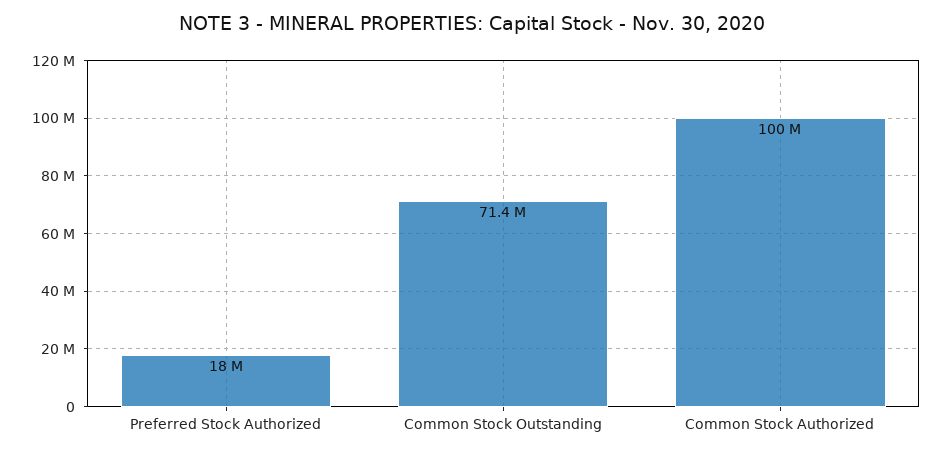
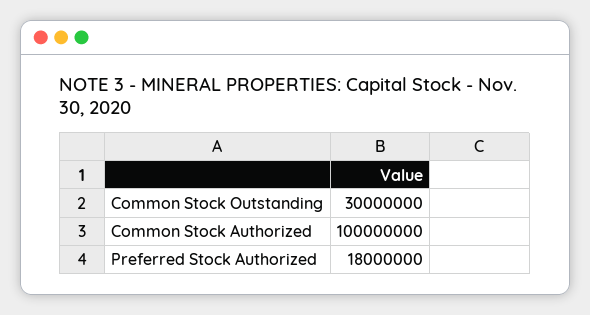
  {
    "Preferred Stock Authorized": 18000000,
-   "Common Stock Outstanding": 71400000,
+   "Common Stock Outstanding": 30000000,
    "Common Stock Authorized": 100000000
  }

